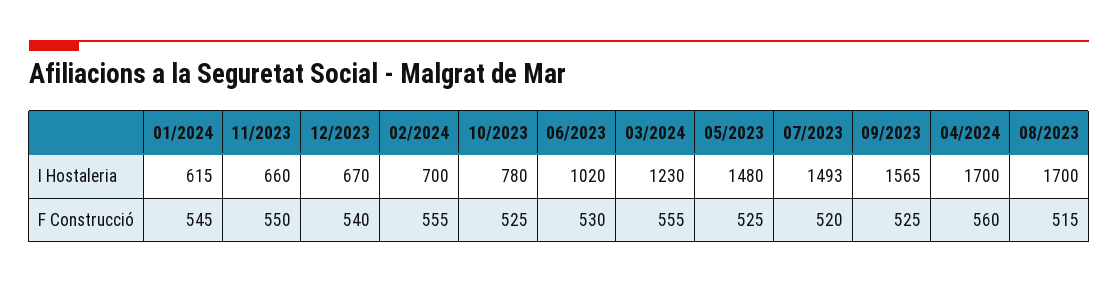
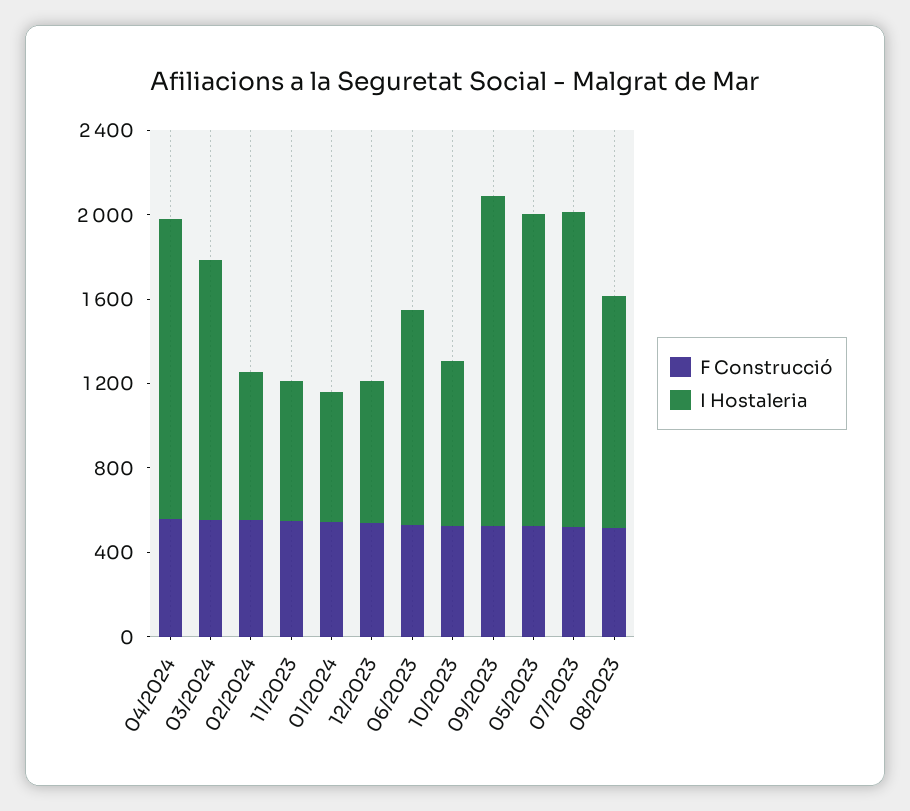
  {
    "I Hostaleria": {
      "01/2024": 615,
      "11/2023": 660,
      "12/2023": 670,
      "02/2024": 700,
      "10/2023": 780,
      "06/2023": 1020,
      "03/2024": 1230,
      "05/2023": 1480,
      "07/2023": 1493,
      "09/2023": 1565,
-     "04/2024": 1700,
+     "04/2024": 1400,
-     "08/2023": 1700
+     "08/2023": 1100
    },
    "F Construcció": {
      "01/2024": 545,
      "11/2023": 550,
      "12/2023": 540,
      "02/2024": 555,
      "10/2023": 525,
      "06/2023": 530,
      "03/2024": 555,
      "05/2023": 525,
      "07/2023": 520,
      "09/2023": 525,
      "04/2024": 560,
      "08/2023": 515
    }
  }

